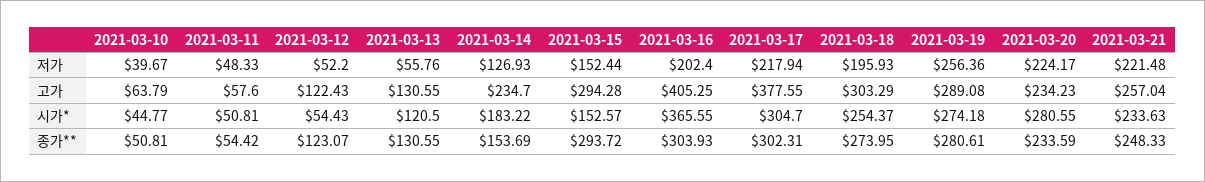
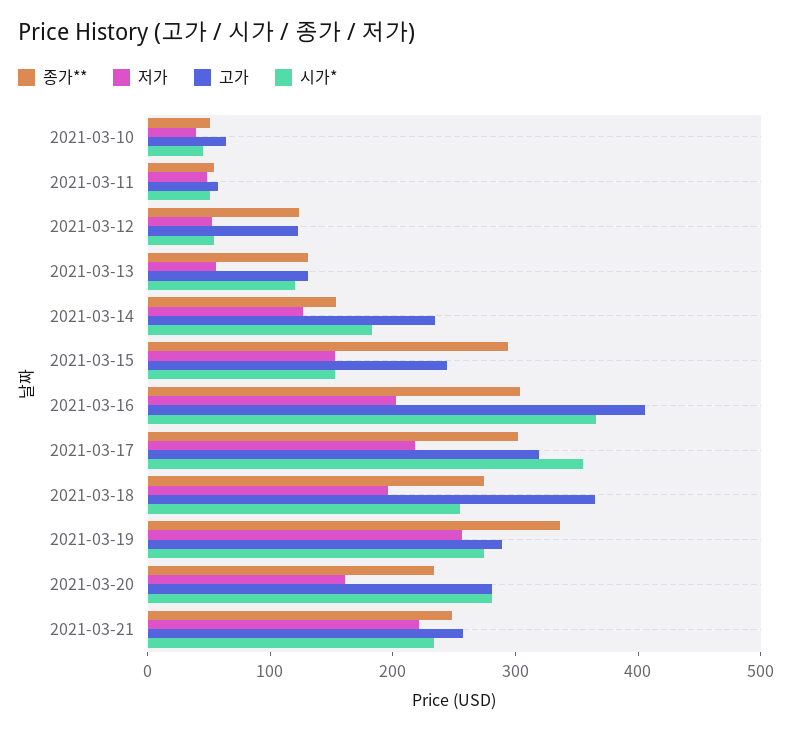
  {
    "저가": {
      "2021-03-10": 39.67,
      "2021-03-11": 48.33,
      "2021-03-12": 52.2,
      "2021-03-13": 55.76,
      "2021-03-14": 126.93,
      "2021-03-15": 152.44,
      "2021-03-16": 202.4,
      "2021-03-17": 217.94,
      "2021-03-18": 195.93,
      "2021-03-19": 256.36,
-     "2021-03-20": 224.17,
+     "2021-03-20": 160,
      "2021-03-21": 221.48
    },
    "고가": {
      "2021-03-10": 63.79,
      "2021-03-11": 57.6,
      "2021-03-12": 122.43,
      "2021-03-13": 130.55,
      "2021-03-14": 234.7,
-     "2021-03-15": 294.28,
+     "2021-03-15": 240,
      "2021-03-16": 405.25,
-     "2021-03-17": 377.55,
+     "2021-03-17": 320,
-     "2021-03-18": 303.29,
+     "2021-03-18": 360,
      "2021-03-19": 289.08,
-     "2021-03-20": 234.23,
+     "2021-03-20": 280,
      "2021-03-21": 257.04
    },
    "시가*": {
      "2021-03-10": 44.77,
      "2021-03-11": 50.81,
      "2021-03-12": 54.43,
      "2021-03-13": 120.5,
      "2021-03-14": 183.22,
      "2021-03-15": 152.57,
      "2021-03-16": 365.55,
-     "2021-03-17": 304.7,
+     "2021-03-17": 360,
      "2021-03-18": 254.37,
      "2021-03-19": 274.18,
      "2021-03-20": 280.55,
      "2021-03-21": 233.63
    },
    "종가**": {
      "2021-03-10": 50.81,
      "2021-03-11": 54.42,
      "2021-03-12": 123.07,
      "2021-03-13": 130.55,
      "2021-03-14": 153.69,
      "2021-03-15": 293.72,
      "2021-03-16": 303.93,
      "2021-03-17": 302.31,
      "2021-03-18": 273.95,
-     "2021-03-19": 280.61,
+     "2021-03-19": 340,
      "2021-03-20": 233.59,
      "2021-03-21": 248.33
    }
  }

